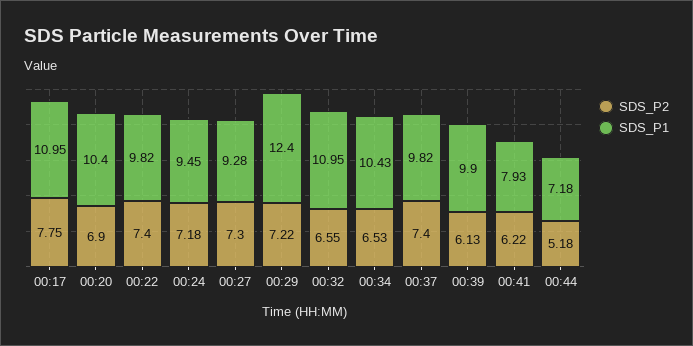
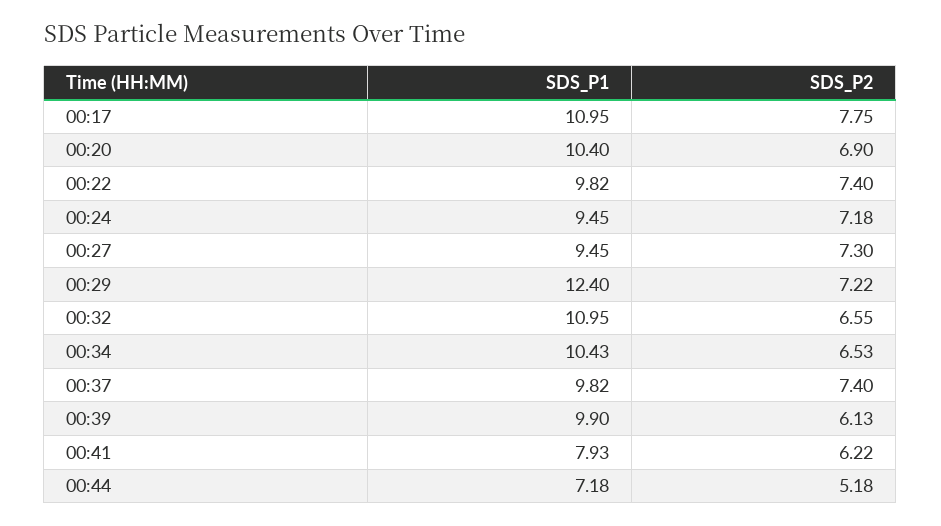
  {
    "SDS_P2": {
      "00:17": 7.75,
      "00:20": 6.9,
      "00:22": 7.4,
      "00:24": 7.18,
      "00:27": 7.3,
      "00:29": 7.22,
      "00:32": 6.55,
      "00:34": 6.53,
      "00:37": 7.4,
      "00:39": 6.13,
      "00:41": 6.22,
      "00:44": 5.18
    },
    "SDS_P1": {
      "00:17": 10.95,
      "00:20": 10.4,
      "00:22": 9.82,
      "00:24": 9.45,
-     "00:27": 9.28,
+     "00:27": 9.45,
      "00:29": 12.4,
      "00:32": 10.95,
      "00:34": 10.43,
      "00:37": 9.82,
      "00:39": 9.9,
      "00:41": 7.93,
      "00:44": 7.18
    }
  }

